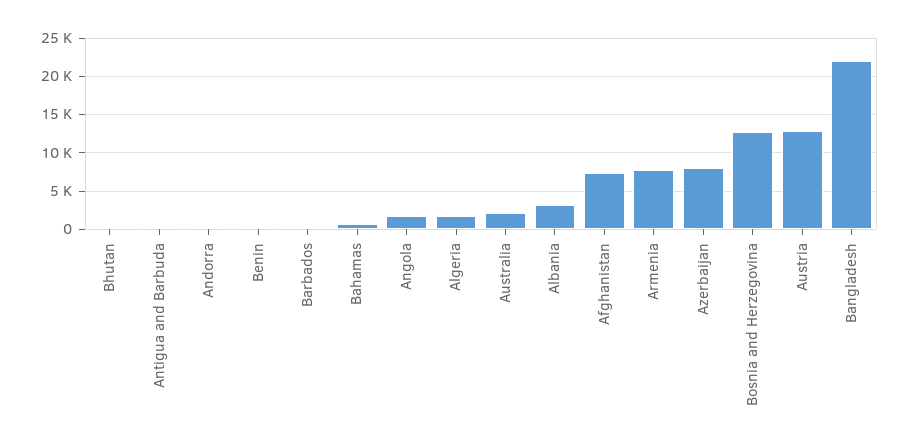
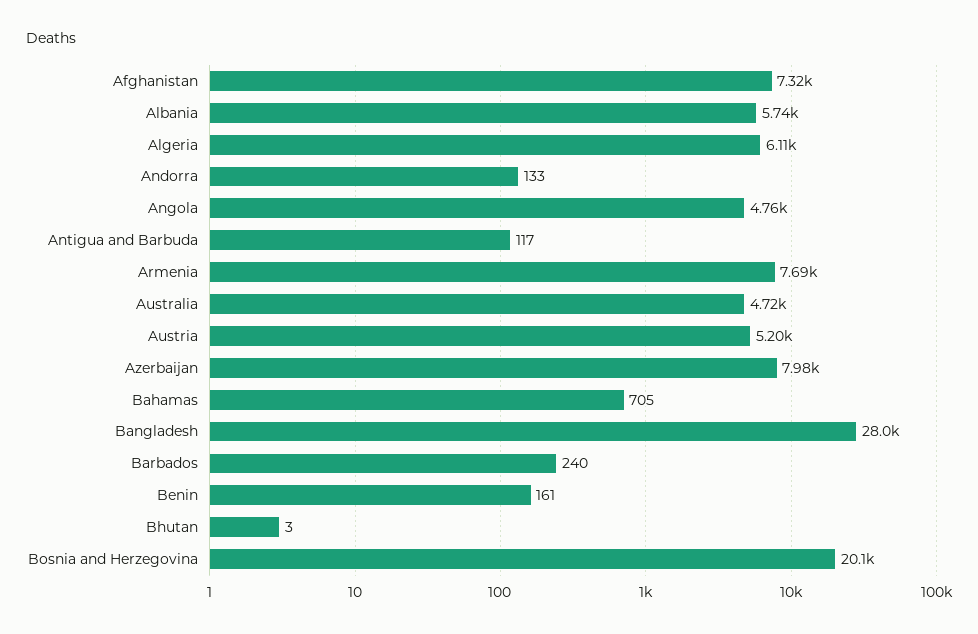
  {
    "Bhutan": 3,
    "Antigua and Barbuda": 117,
    "Andorra": 133,
    "Benin": 161,
    "Barbados": 240,
    "Bahamas": 705,
-   "Angola": 2000,
+   "Angola": 4760,
-   "Algeria": 2000,
+   "Algeria": 6110,
-   "Australia": 2000,
+   "Australia": 4720,
-   "Albania": 3000,
+   "Albania": 5740,
    "Afghanistan": 7320,
    "Armenia": 7690,
    "Azerbaijan": 7980,
-   "Bosnia and Herzegovina": 13000,
+   "Bosnia and Herzegovina": 20100,
-   "Austria": 13000,
+   "Austria": 5200,
-   "Bangladesh": 22000
+   "Bangladesh": 28000
  }

